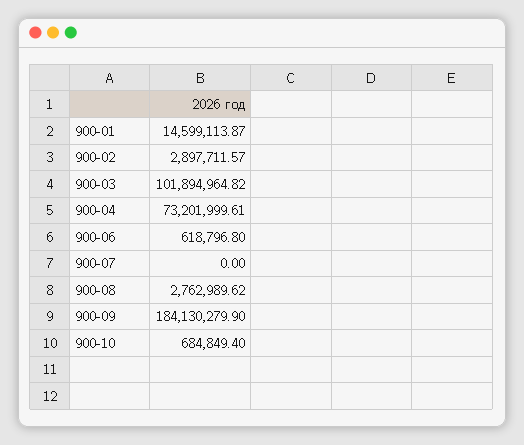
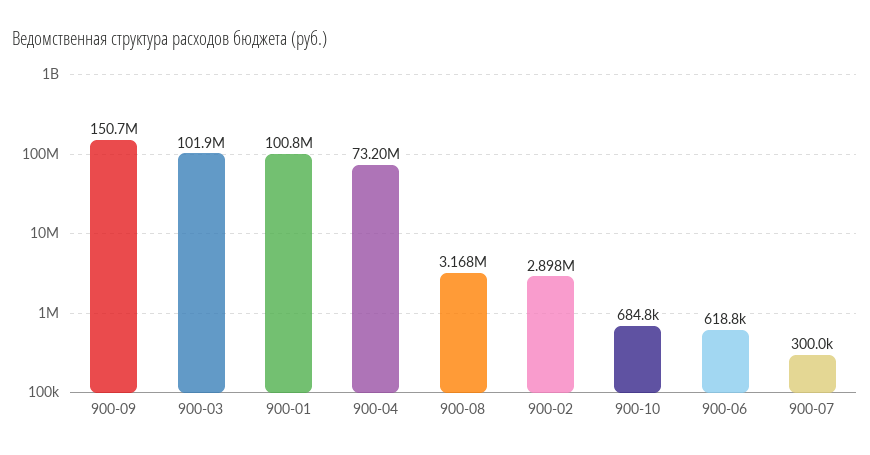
  {
-   "900-01": 14599113.87,
+   "900-01": 100800000,
    "900-02": 2897711.57,
    "900-03": 101894964.82,
    "900-04": 73201999.61,
    "900-06": 618796.8,
-   "900-07": 0,
+   "900-07": 300000,
-   "900-08": 2762989.62,
+   "900-08": 3168000,
-   "900-09": 184130279.9,
+   "900-09": 150700000,
    "900-10": 684849.4
  }

